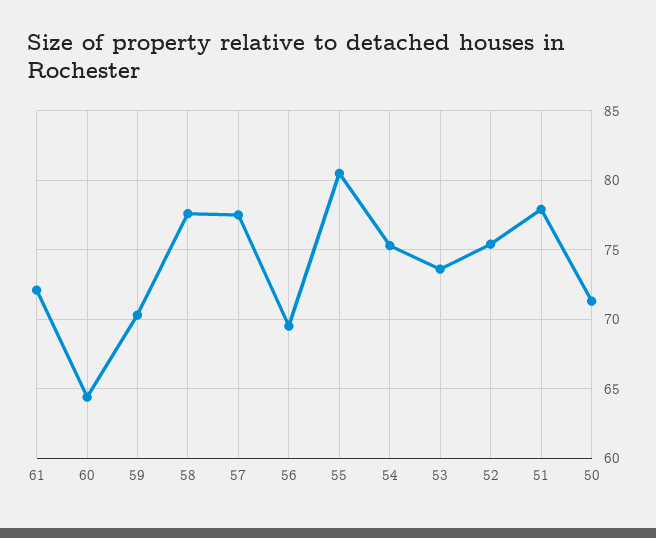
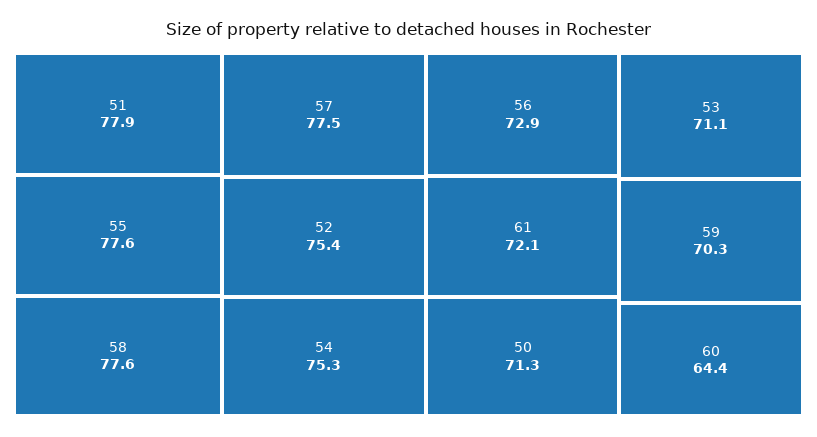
  {
    "61": 72.1,
    "60": 64.4,
    "59": 70.3,
    "58": 77.6,
    "57": 77.5,
-   "56": 69.5,
+   "56": 72.9,
-   "55": 80.5,
+   "55": 77.6,
    "54": 75.3,
-   "53": 73.5,
+   "53": 71.1,
    "52": 75.4,
    "51": 77.9,
    "50": 71.3
  }

